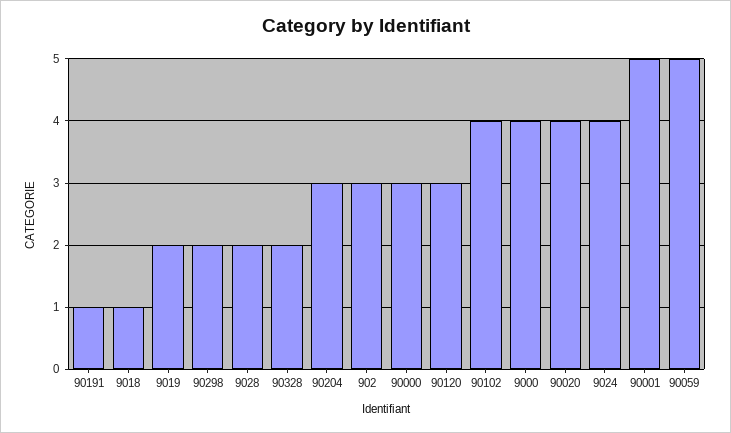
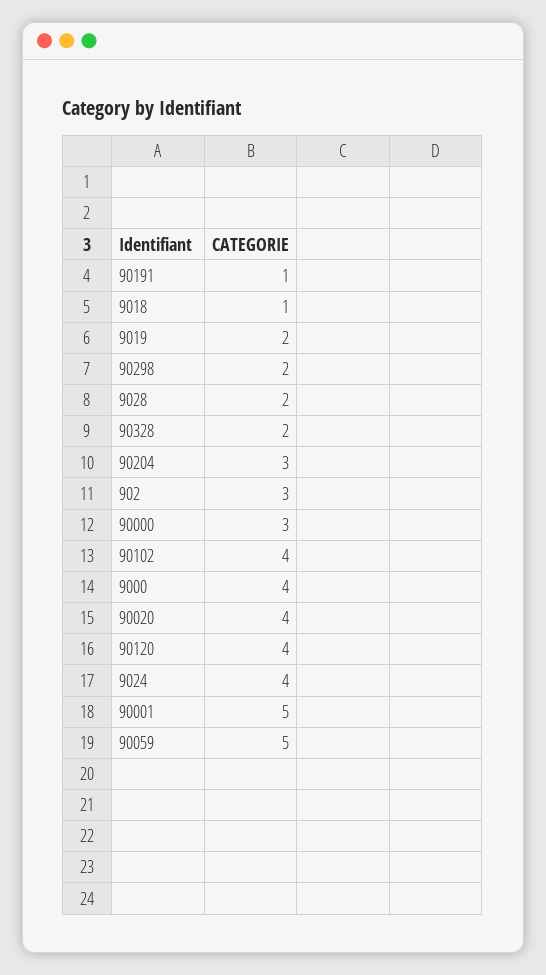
  {
    "90191": 1,
    "9018": 1,
    "9019": 2,
    "90298": 2,
    "9028": 2,
    "90328": 2,
    "90204": 3,
    "902": 3,
    "90000": 3,
-   "90120": 3,
+   "90120": 4,
    "90102": 4,
    "9000": 4,
    "90020": 4,
    "9024": 4,
    "90001": 5,
    "90059": 5
  }

